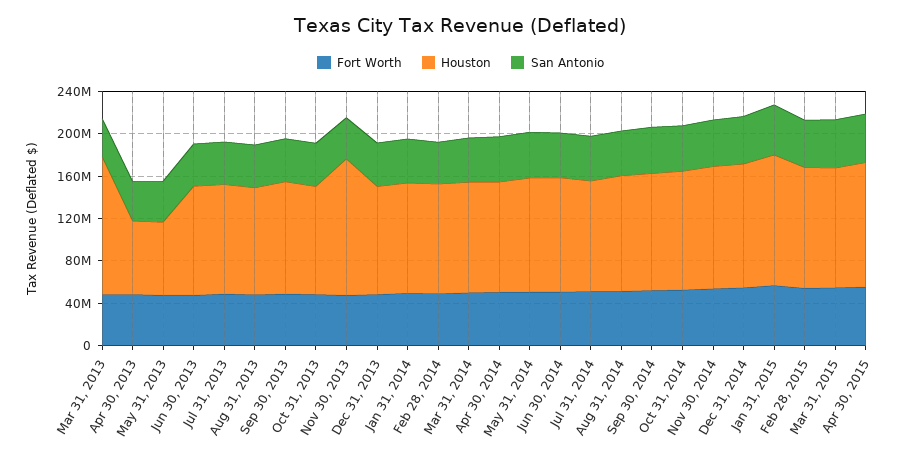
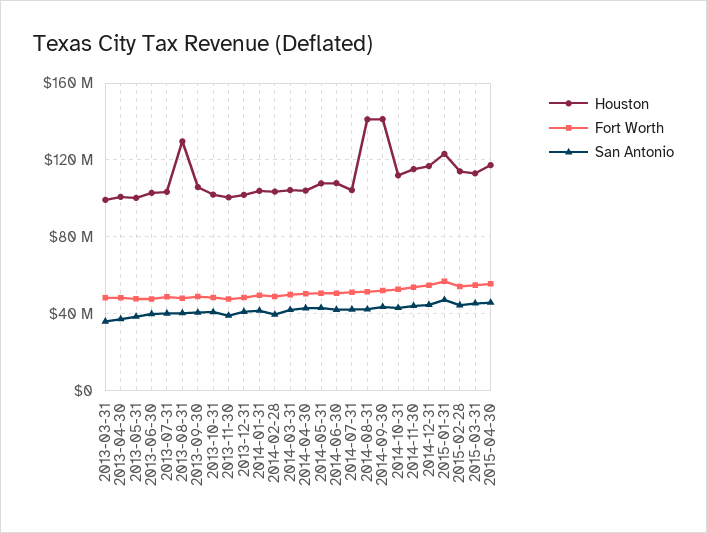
  {
    "Fort Worth": {
      "Mar 31, 2013": 50000000,
      "Apr 30, 2013": 50000000,
      "May 31, 2013": 50000000,
      "Jun 30, 2013": 50000000,
      "Jul 31, 2013": 50000000,
      "Aug 31, 2013": 50000000,
      "Sep 30, 2013": 50000000,
      "Oct 31, 2013": 50000000,
      "Nov 30, 2013": 50000000,
      "Dec 31, 2013": 50000000,
      "Jan 31, 2014": 50000000,
      "Feb 28, 2014": 50000000,
      "Mar 31, 2014": 50000000,
      "Apr 30, 2014": 50000000,
      "May 31, 2014": 50000000,
      "Jun 30, 2014": 50000000,
      "Jul 31, 2014": 50000000,
      "Aug 31, 2014": 50000000,
      "Sep 30, 2014": 50000000,
      "Oct 31, 2014": 55000000,
      "Nov 30, 2014": 55000000,
      "Dec 31, 2014": 55000000,
      "Jan 31, 2015": 55000000,
      "Feb 28, 2015": 55000000,
      "Mar 31, 2015": 55000000,
      "Apr 30, 2015": 55000000
    },
    "Houston": {
-     "Mar 31, 2013": 130000000,
+     "Mar 31, 2013": 100000000,
-     "Apr 30, 2013": 70000000,
+     "Apr 30, 2013": 100000000,
-     "May 31, 2013": 70000000,
+     "May 31, 2013": 100000000,
      "Jun 30, 2013": 105000000,
      "Jul 31, 2013": 105000000,
-     "Aug 31, 2013": 100000000,
+     "Aug 31, 2013": 130000000,
      "Sep 30, 2013": 105000000,
      "Oct 31, 2013": 100000000,
-     "Nov 30, 2013": 130000000,
+     "Nov 30, 2013": 100000000,
      "Dec 31, 2013": 100000000,
      "Jan 31, 2014": 105000000,
      "Feb 28, 2014": 105000000,
      "Mar 31, 2014": 105000000,
      "Apr 30, 2014": 105000000,
      "May 31, 2014": 110000000,
      "Jun 30, 2014": 110000000,
      "Jul 31, 2014": 105000000,
-     "Aug 31, 2014": 110000000,
+     "Aug 31, 2014": 140000000,
-     "Sep 30, 2014": 110000000,
+     "Sep 30, 2014": 140000000,
      "Oct 31, 2014": 110000000,
      "Nov 30, 2014": 115000000,
      "Dec 31, 2014": 115000000,
      "Jan 31, 2015": 125000000,
      "Feb 28, 2015": 115000000,
      "Mar 31, 2015": 115000000,
      "Apr 30, 2015": 115000000
    },
    "San Antonio": {
      "Mar 31, 2013": 35000000,
      "Apr 30, 2013": 35000000,
      "May 31, 2013": 40000000,
      "Jun 30, 2013": 40000000,
      "Jul 31, 2013": 40000000,
      "Aug 31, 2013": 40000000,
      "Sep 30, 2013": 40000000,
      "Oct 31, 2013": 40000000,
      "Nov 30, 2013": 40000000,
      "Dec 31, 2013": 40000000,
      "Jan 31, 2014": 40000000,
      "Feb 28, 2014": 40000000,
      "Mar 31, 2014": 40000000,
      "Apr 30, 2014": 45000000,
      "May 31, 2014": 45000000,
      "Jun 30, 2014": 40000000,
      "Jul 31, 2014": 40000000,
      "Aug 31, 2014": 40000000,
      "Sep 30, 2014": 45000000,
      "Oct 31, 2014": 45000000,
      "Nov 30, 2014": 45000000,
      "Dec 31, 2014": 45000000,
      "Jan 31, 2015": 45000000,
      "Feb 28, 2015": 45000000,
      "Mar 31, 2015": 45000000,
      "Apr 30, 2015": 45000000
    }
  }

